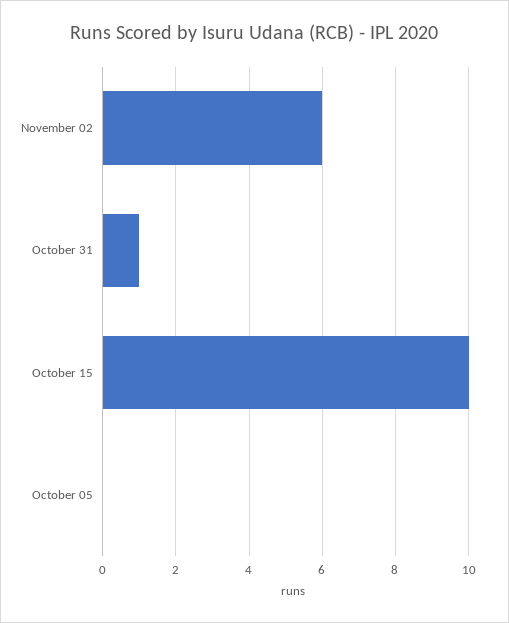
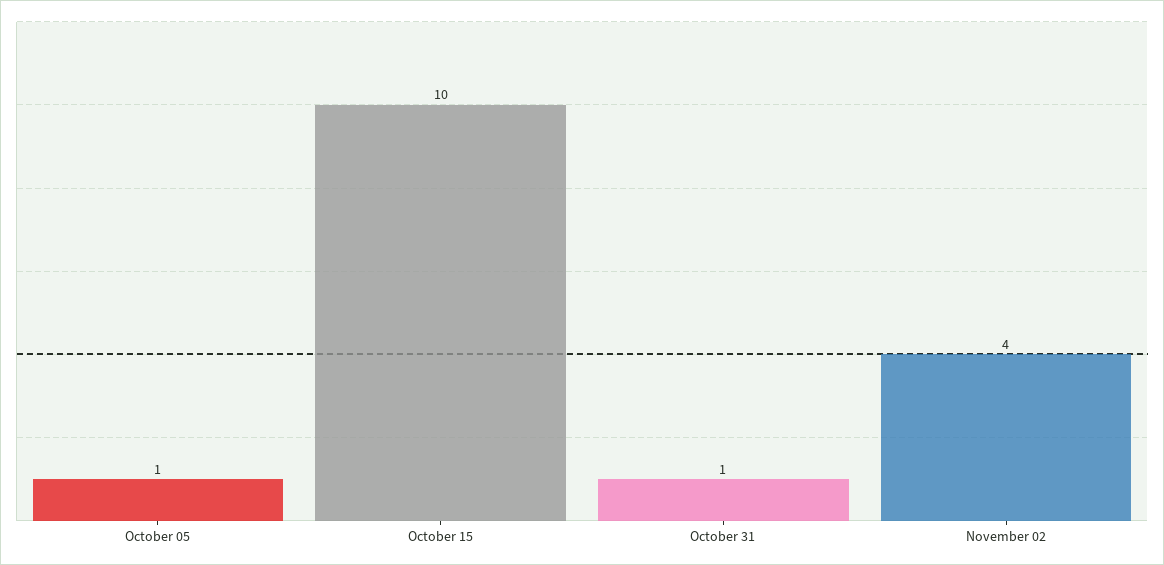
  {
-   "November 02": 6,
+   "November 02": 4,
    "October 31": 1,
    "October 15": 10,
-   "October 05": 0
+   "October 05": 1
  }

